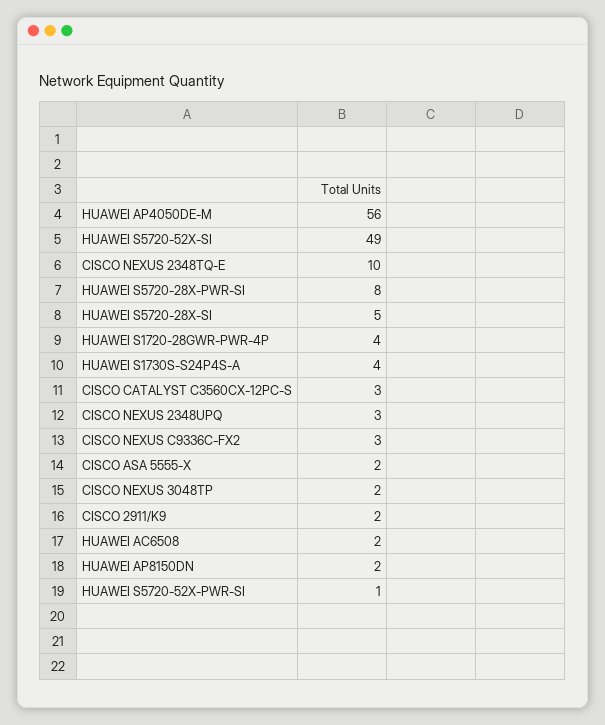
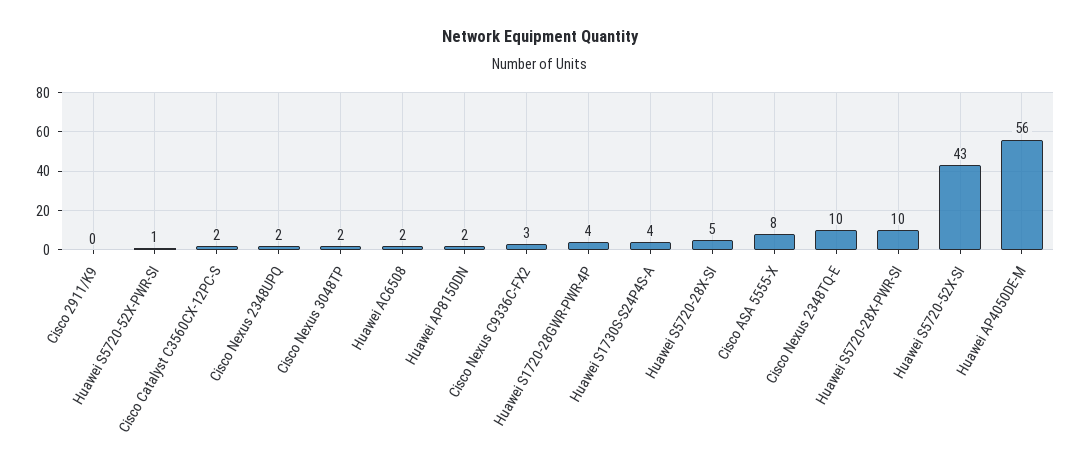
  {
    "HUAWEI AP4050DE-M": 56,
-   "HUAWEI S5720-52X-SI": 49,
+   "HUAWEI S5720-52X-SI": 43,
    "CISCO NEXUS 2348TQ-E": 10,
-   "HUAWEI S5720-28X-PWR-SI": 8,
+   "HUAWEI S5720-28X-PWR-SI": 10,
    "HUAWEI S5720-28X-SI": 5,
    "HUAWEI S1720-28GWR-PWR-4P": 4,
    "HUAWEI S1730S-S24P4S-A": 4,
-   "CISCO CATALYST C3560CX-12PC-S": 3,
+   "CISCO CATALYST C3560CX-12PC-S": 2,
-   "CISCO NEXUS 2348UPQ": 3,
+   "CISCO NEXUS 2348UPQ": 2,
    "CISCO NEXUS C9336C-FX2": 3,
-   "CISCO ASA 5555-X": 2,
+   "CISCO ASA 5555-X": 8,
    "CISCO NEXUS 3048TP": 2,
-   "CISCO 2911/K9": 2,
+   "CISCO 2911/K9": 0,
    "HUAWEI AC6508": 2,
    "HUAWEI AP8150DN": 2,
    "HUAWEI S5720-52X-PWR-SI": 1
  }

